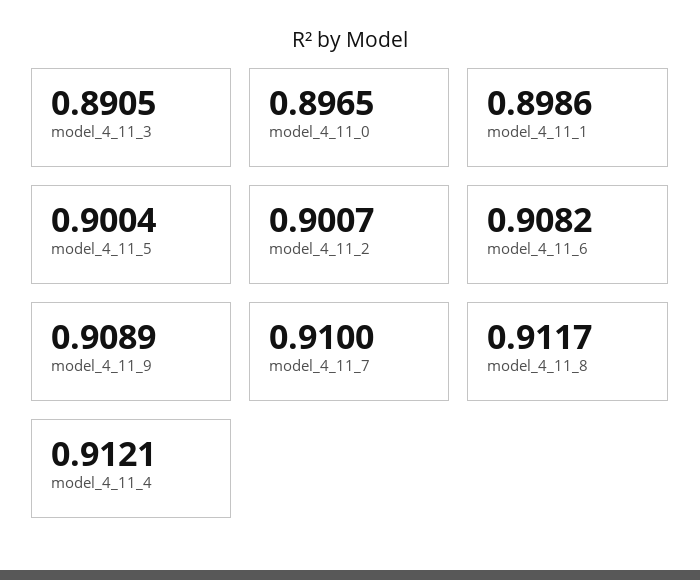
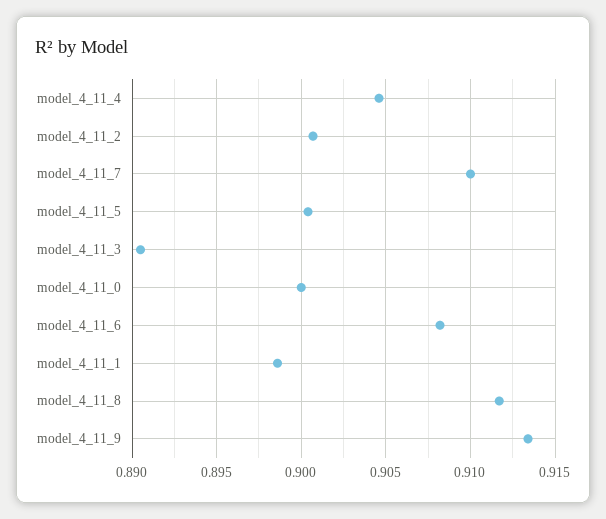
  {
    "model_4_11_3": 0.8905,
-   "model_4_11_0": 0.8965,
+   "model_4_11_0": 0.9,
    "model_4_11_1": 0.8986,
    "model_4_11_5": 0.9004,
    "model_4_11_2": 0.9007,
    "model_4_11_6": 0.9082,
-   "model_4_11_9": 0.9089,
+   "model_4_11_9": 0.9135,
    "model_4_11_7": 0.91,
    "model_4_11_8": 0.9117,
-   "model_4_11_4": 0.9121
+   "model_4_11_4": 0.9045
  }

